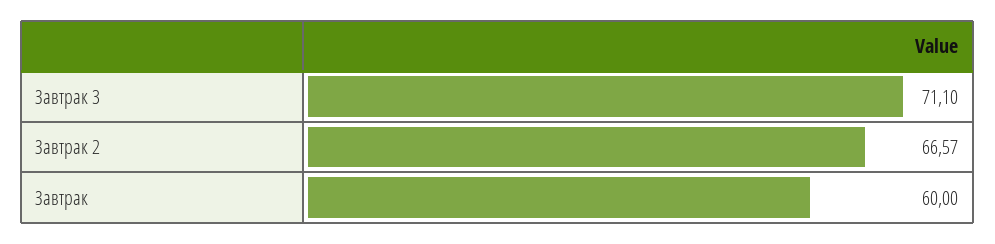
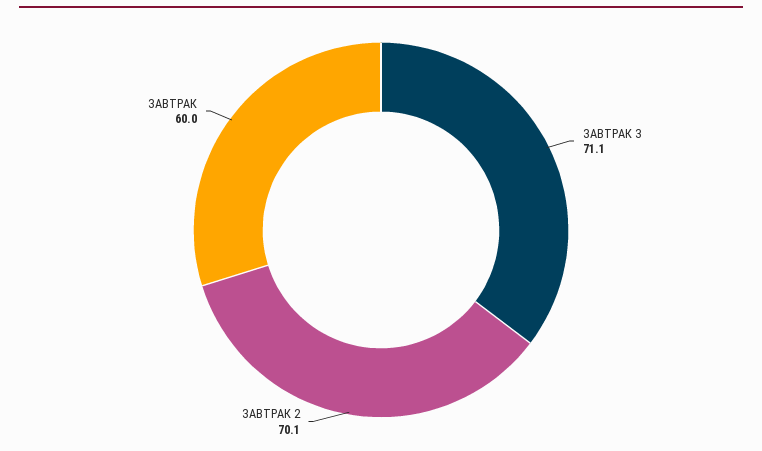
  {
    "Завтрак 3": 71.1,
-   "Завтрак 2": 66.57,
+   "Завтрак 2": 70.1,
    "Завтрак": 60
  }

